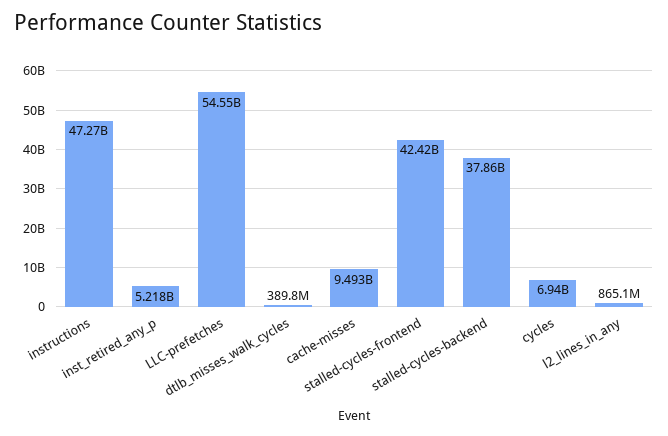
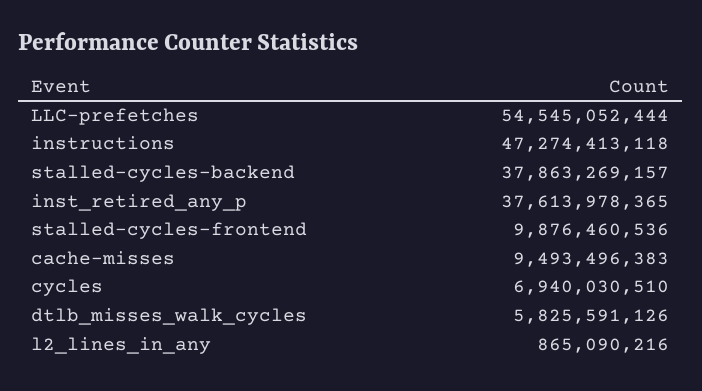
  {
    "instructions": 47274413118,
-   "inst_retired_any_p": 5218000000,
+   "inst_retired_any_p": 37613978365,
    "LLC-prefetches": 54545052444,
-   "dtlb_misses_walk_cycles": 389800000,
+   "dtlb_misses_walk_cycles": 5825591126,
    "cache-misses": 9493496383,
-   "stalled-cycles-frontend": 42420000000,
+   "stalled-cycles-frontend": 9876460536,
    "stalled-cycles-backend": 37863269157,
    "cycles": 6940030510,
    "l2_lines_in_any": 865090216
  }

